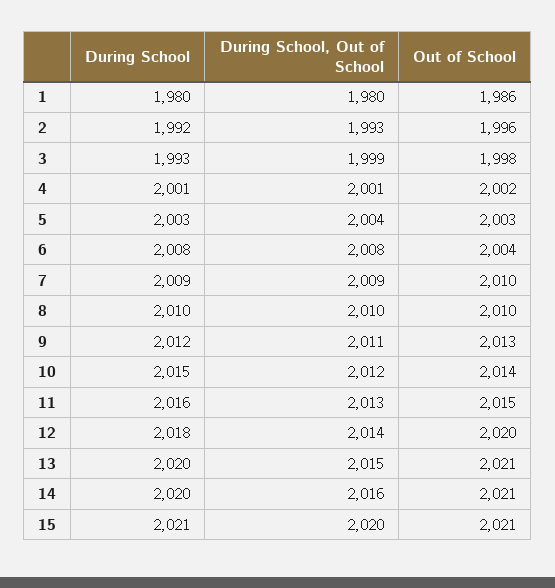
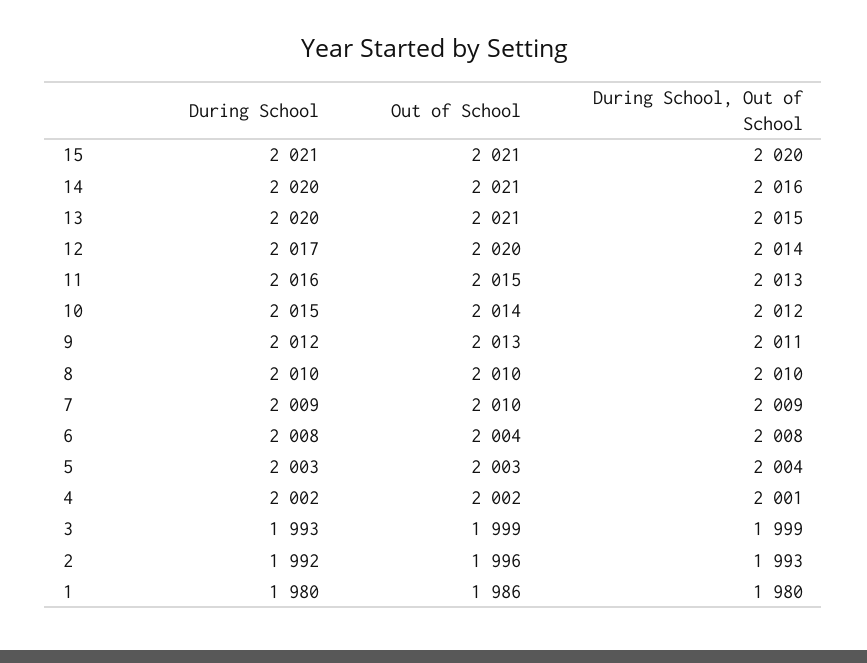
  {
    "During School": {
      "1": 1980,
      "2": 1992,
      "3": 1993,
-     "4": 2001,
+     "4": 2002,
      "5": 2003,
      "6": 2008,
      "7": 2009,
      "8": 2010,
      "9": 2012,
      "10": 2015,
      "11": 2016,
-     "12": 2018,
+     "12": 2017,
      "13": 2020,
      "14": 2020,
      "15": 2021
    },
    "During School, Out of School": {
      "1": 1980,
      "2": 1993,
      "3": 1999,
      "4": 2001,
      "5": 2004,
      "6": 2008,
      "7": 2009,
      "8": 2010,
      "9": 2011,
      "10": 2012,
      "11": 2013,
      "12": 2014,
      "13": 2015,
      "14": 2016,
      "15": 2020
    },
    "Out of School": {
      "1": 1986,
      "2": 1996,
-     "3": 1998,
+     "3": 1999,
      "4": 2002,
      "5": 2003,
      "6": 2004,
      "7": 2010,
      "8": 2010,
      "9": 2013,
      "10": 2014,
      "11": 2015,
      "12": 2020,
      "13": 2021,
      "14": 2021,
      "15": 2021
    }
  }

